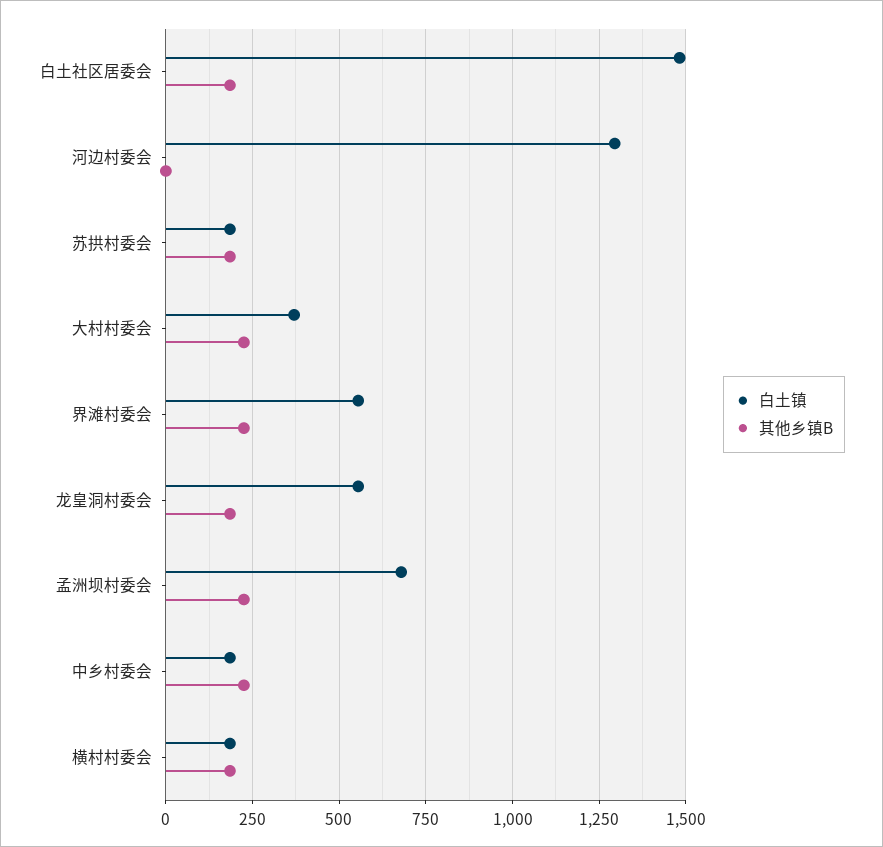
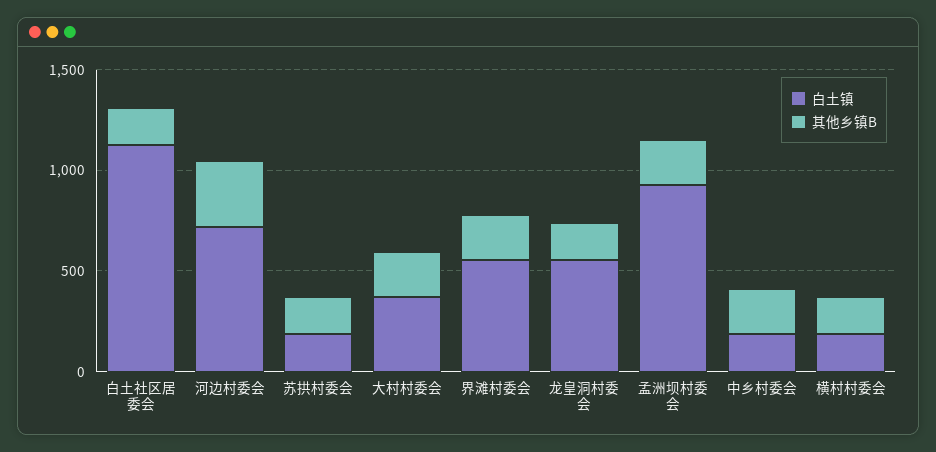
  {
    "白土镇": {
-     "白土社区居委会": 1475,
+     "白土社区居委会": 1100,
-     "河边村委会": 1300,
+     "河边村委会": 700,
      "苏拱村委会": 175,
      "大村村委会": 375,
      "界滩村委会": 550,
      "龙皇洞村委会": 550,
-     "孟洲坝村委会": 675,
+     "孟洲坝村委会": 900,
      "中乡村委会": 175,
      "横村村委会": 175
    },
    "其他乡镇B": {
      "白土社区居委会": 175,
-     "河边村委会": 0,
+     "河边村委会": 300,
      "苏拱村委会": 175,
      "大村村委会": 225,
      "界滩村委会": 225,
      "龙皇洞村委会": 175,
      "孟洲坝村委会": 225,
      "中乡村委会": 225,
      "横村村委会": 175
    }
  }

